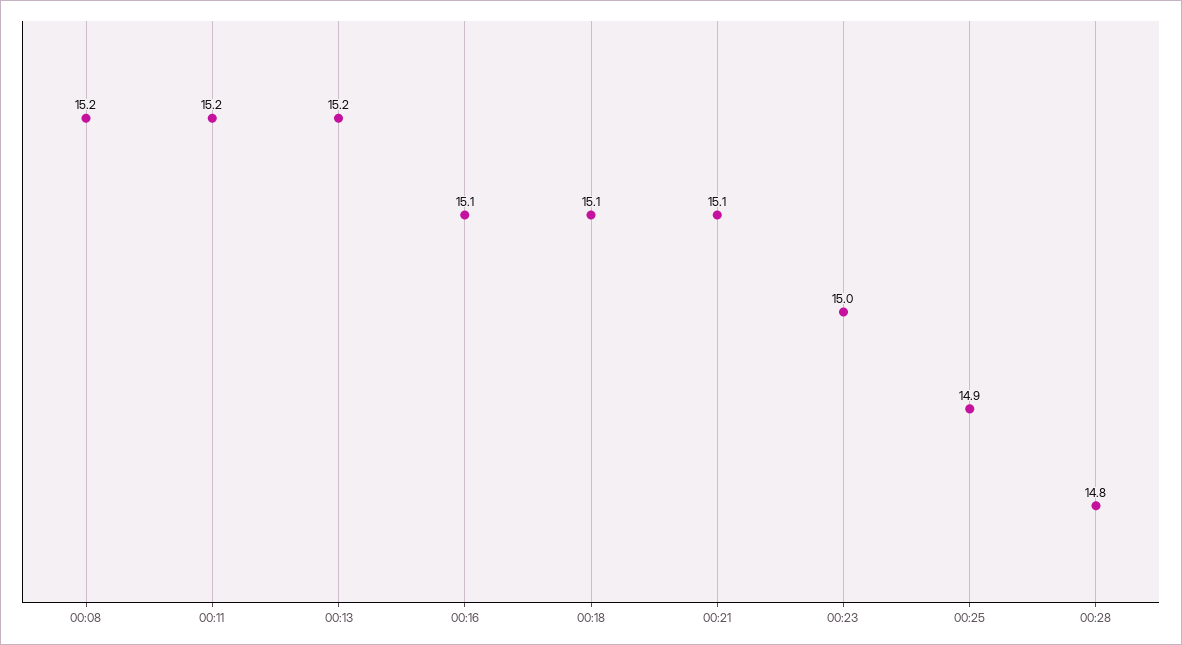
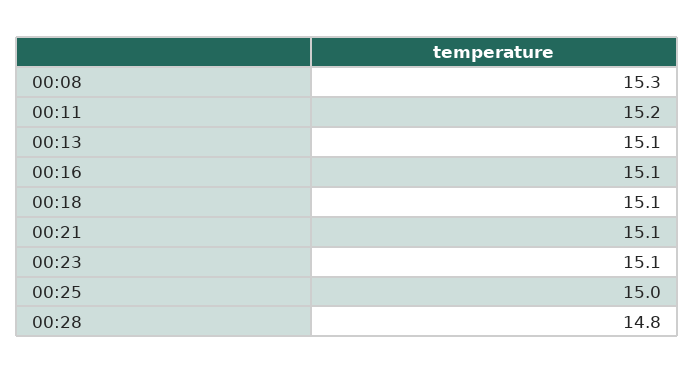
  {
-   "00:08": 15.2,
+   "00:08": 15.3,
    "00:11": 15.2,
-   "00:13": 15.2,
+   "00:13": 15.1,
    "00:16": 15.1,
    "00:18": 15.1,
    "00:21": 15.1,
-   "00:23": 15,
+   "00:23": 15.1,
-   "00:25": 14.9,
+   "00:25": 15,
    "00:28": 14.8
  }

